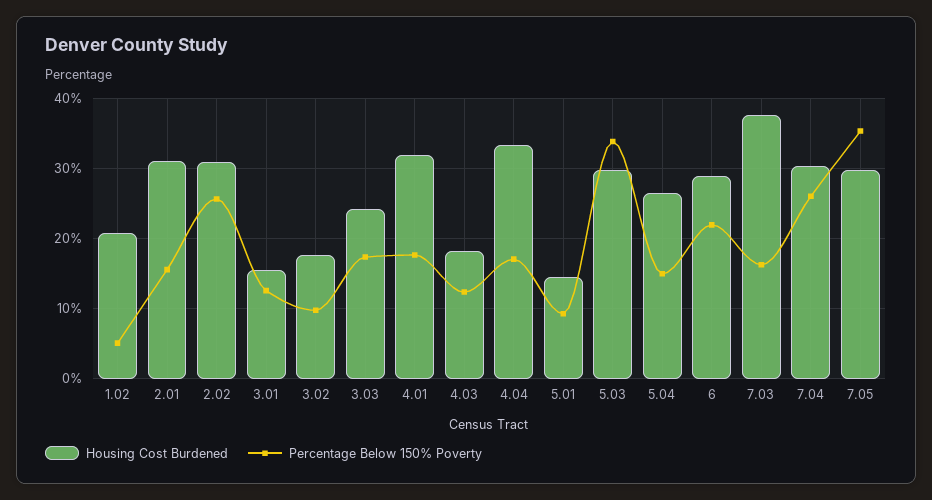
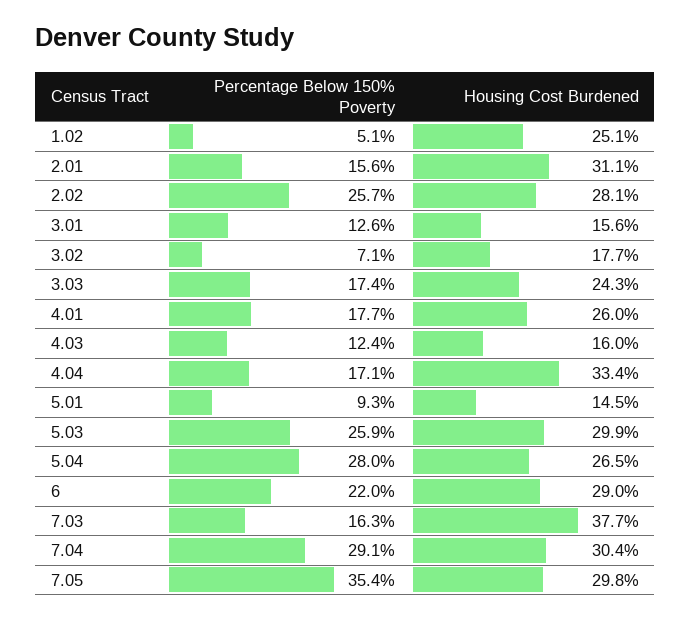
  {
    "Housing Cost Burdened": {
-     "1.02": 21,
+     "1.02": 25.1,
      "2.01": 31.1,
-     "2.02": 31,
+     "2.02": 28.1,
      "3.01": 15.6,
      "3.02": 17.7,
      "3.03": 24.3,
-     "4.01": 32,
+     "4.01": 26,
-     "4.03": 18,
+     "4.03": 16,
      "4.04": 33.4,
      "5.01": 14.5,
      "5.03": 29.9,
      "5.04": 26.5,
      "6": 29,
      "7.03": 37.7,
      "7.04": 30.4,
      "7.05": 29.8
    },
    "Percentage Below 150% Poverty": {
      "1.02": 5.1,
      "2.01": 15.6,
      "2.02": 25.7,
      "3.01": 12.6,
-     "3.02": 10,
+     "3.02": 7.1,
      "3.03": 17.4,
      "4.01": 17.7,
      "4.03": 12.4,
      "4.04": 17.1,
      "5.01": 9.3,
-     "5.03": 34,
+     "5.03": 25.9,
-     "5.04": 15,
+     "5.04": 28,
      "6": 22,
      "7.03": 16.3,
-     "7.04": 26,
+     "7.04": 29.1,
      "7.05": 35.4
    }
  }

